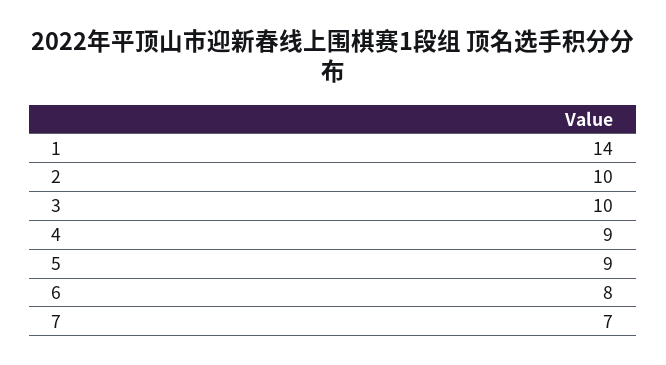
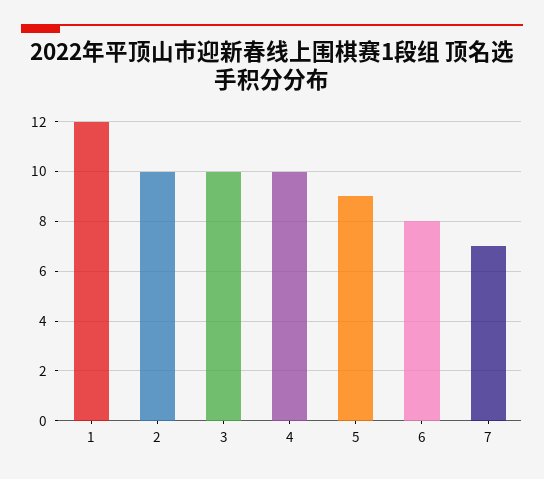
  {
-   "1": 14,
+   "1": 12,
    "2": 10,
    "3": 10,
-   "4": 9,
+   "4": 10,
    "5": 9,
    "6": 8,
    "7": 7
  }

